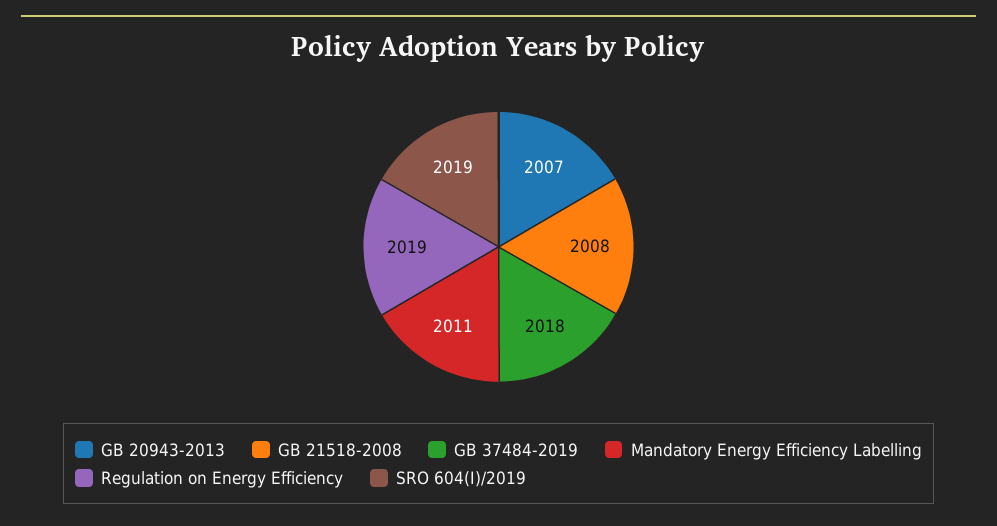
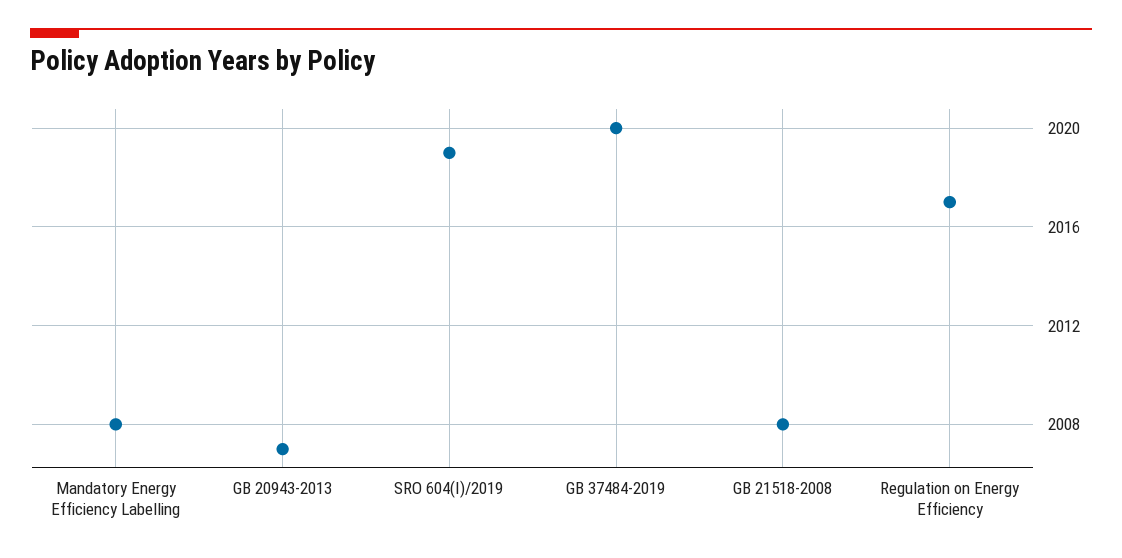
  {
    "GB 20943-2013": 2007,
    "GB 21518-2008": 2008,
-   "GB 37484-2019": 2018,
+   "GB 37484-2019": 2020,
-   "Mandatory Energy Efficiency Labelling": 2011,
+   "Mandatory Energy Efficiency Labelling": 2008,
-   "Regulation on Energy Efficiency": 2019,
+   "Regulation on Energy Efficiency": 2017,
    "SRO 604(I)/2019": 2019
  }

